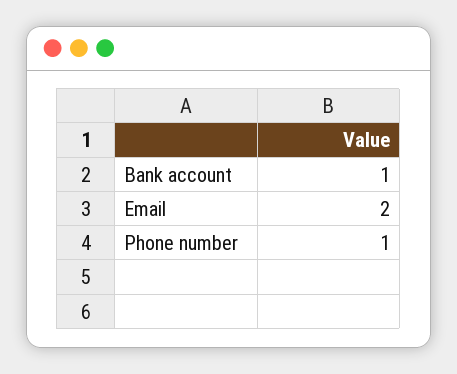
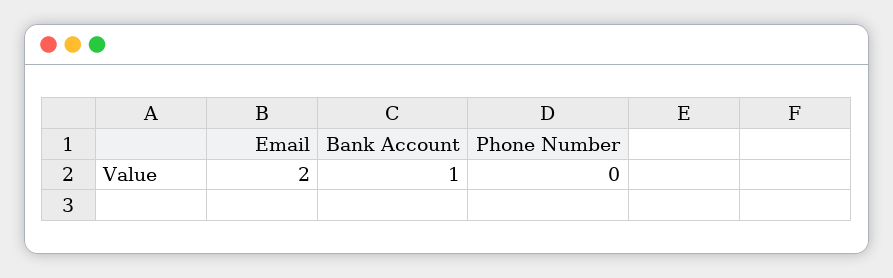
  {
    "Bank account": 1,
    "Email": 2,
-   "Phone number": 1
+   "Phone number": 0
  }

